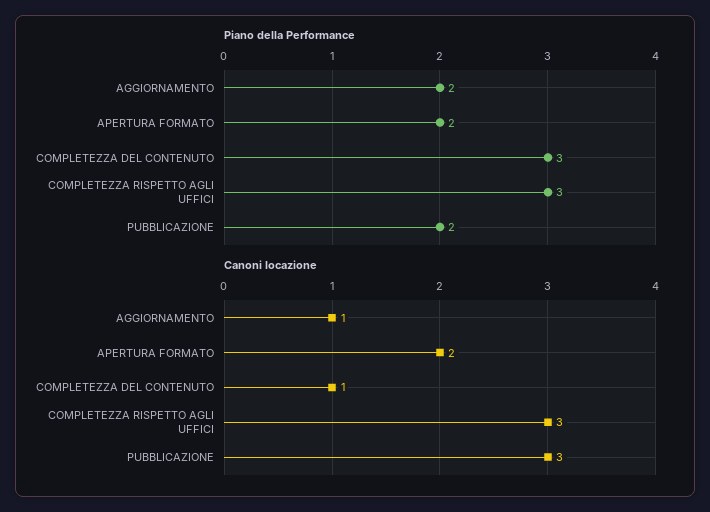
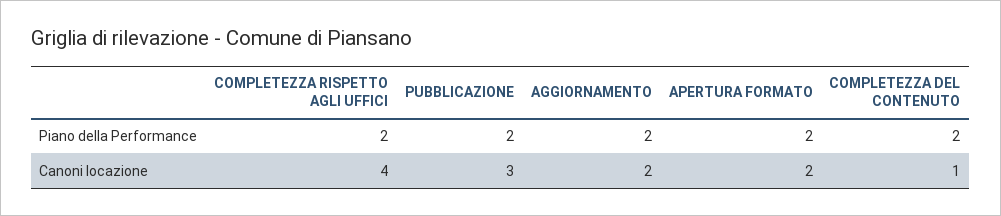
  {
    "Piano della Performance": {
      "AGGIORNAMENTO": 2,
      "APERTURA FORMATO": 2,
-     "COMPLETEZZA DEL CONTENUTO": 3,
+     "COMPLETEZZA DEL CONTENUTO": 2,
-     "COMPLETEZZA RISPETTO AGLI UFFICI": 3,
+     "COMPLETEZZA RISPETTO AGLI UFFICI": 2,
      "PUBBLICAZIONE": 2
    },
    "Canoni locazione": {
-     "AGGIORNAMENTO": 1,
+     "AGGIORNAMENTO": 2,
      "APERTURA FORMATO": 2,
      "COMPLETEZZA DEL CONTENUTO": 1,
-     "COMPLETEZZA RISPETTO AGLI UFFICI": 3,
+     "COMPLETEZZA RISPETTO AGLI UFFICI": 4,
      "PUBBLICAZIONE": 3
    }
  }

